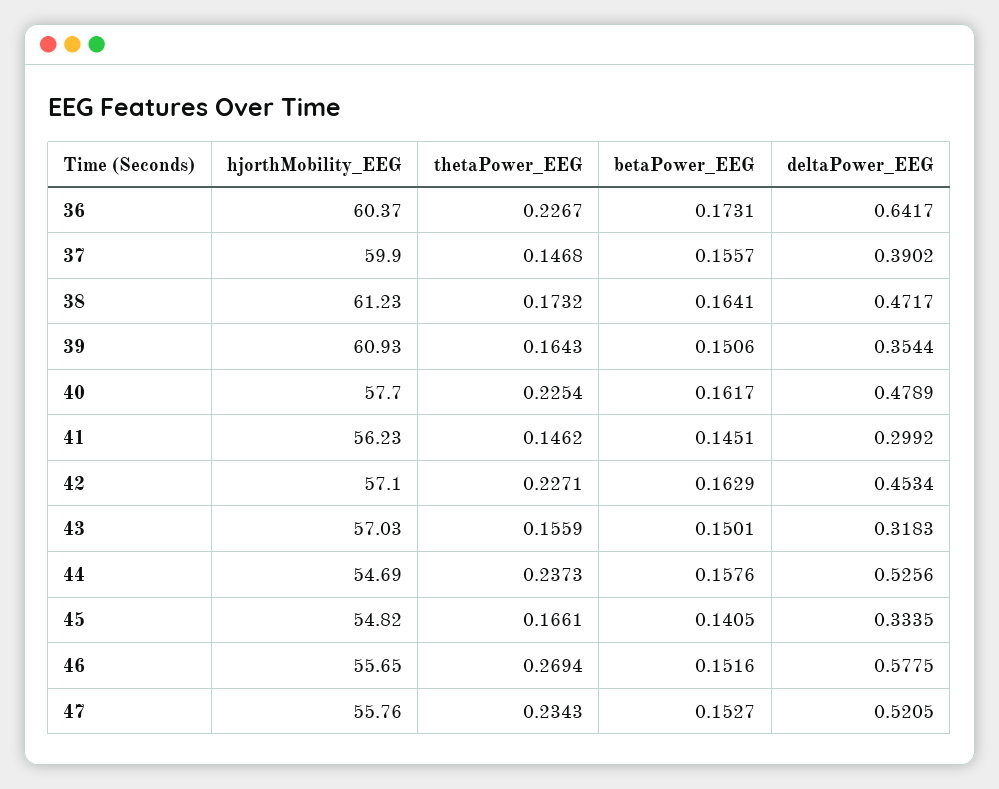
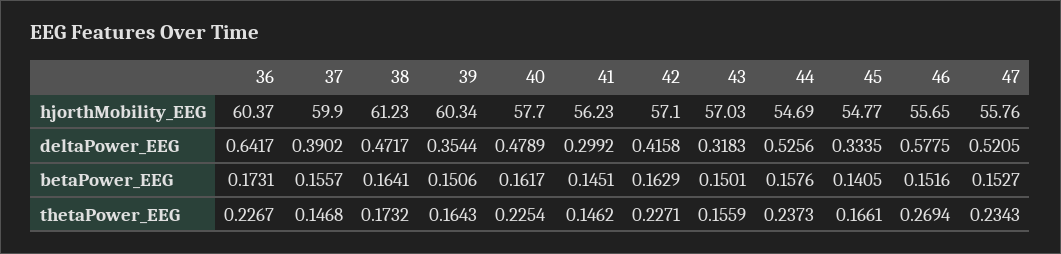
  {
    "hjorthMobility_EEG": {
      "36": 60.37,
      "37": 59.9,
      "38": 61.23,
-     "39": 60.93,
+     "39": 60.34,
      "40": 57.7,
      "41": 56.23,
      "42": 57.1,
      "43": 57.03,
      "44": 54.69,
-     "45": 54.82,
+     "45": 54.77,
      "46": 55.65,
      "47": 55.76
    },
    "thetaPower_EEG": {
      "36": 0.2267,
      "37": 0.1468,
      "38": 0.1732,
      "39": 0.1643,
      "40": 0.2254,
      "41": 0.1462,
      "42": 0.2271,
      "43": 0.1559,
      "44": 0.2373,
      "45": 0.1661,
      "46": 0.2694,
      "47": 0.2343
    },
    "betaPower_EEG": {
      "36": 0.1731,
      "37": 0.1557,
      "38": 0.1641,
      "39": 0.1506,
      "40": 0.1617,
      "41": 0.1451,
      "42": 0.1629,
      "43": 0.1501,
      "44": 0.1576,
      "45": 0.1405,
      "46": 0.1516,
      "47": 0.1527
    },
    "deltaPower_EEG": {
      "36": 0.6417,
      "37": 0.3902,
      "38": 0.4717,
      "39": 0.3544,
      "40": 0.4789,
      "41": 0.2992,
-     "42": 0.4534,
+     "42": 0.4158,
      "43": 0.3183,
      "44": 0.5256,
      "45": 0.3335,
      "46": 0.5775,
      "47": 0.5205
    }
  }

